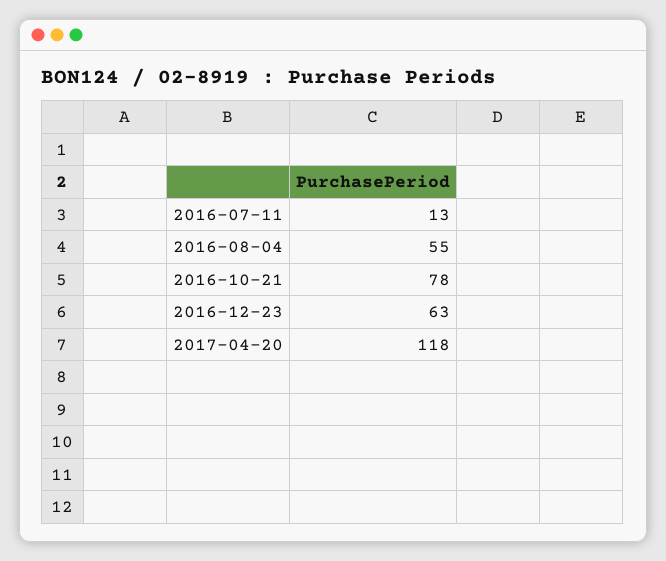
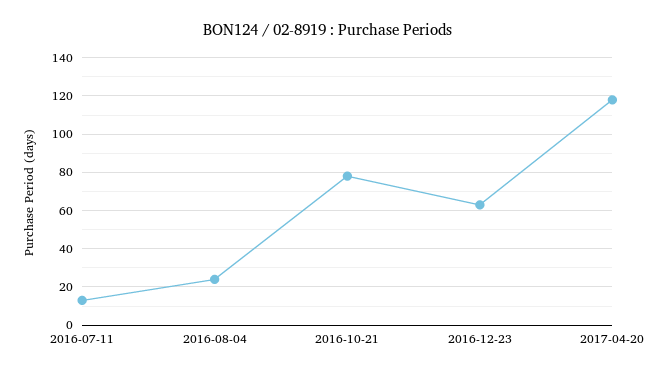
  {
    "2016-07-11": 13,
-   "2016-08-04": 55,
+   "2016-08-04": 25,
    "2016-10-21": 78,
    "2016-12-23": 63,
    "2017-04-20": 118
  }

